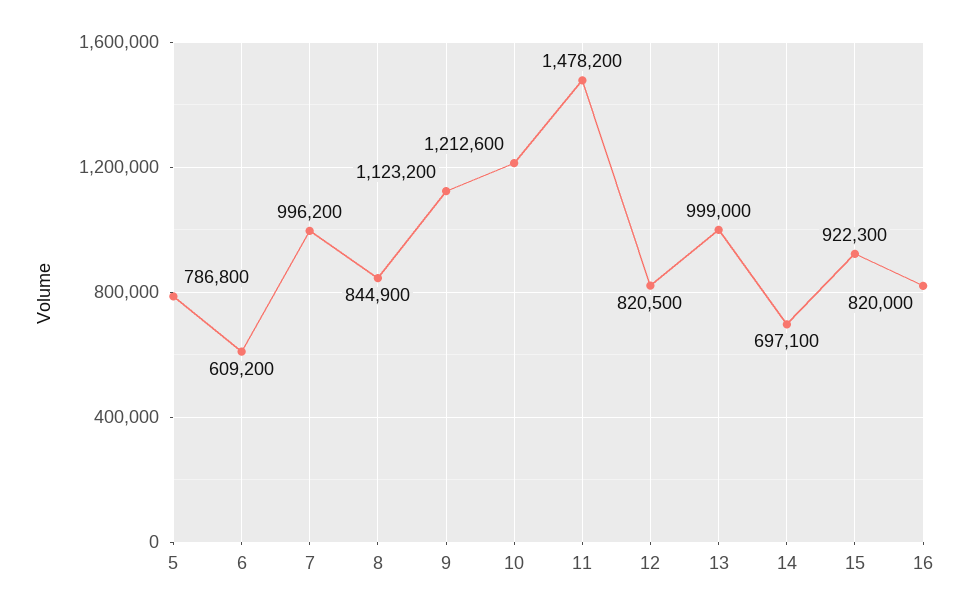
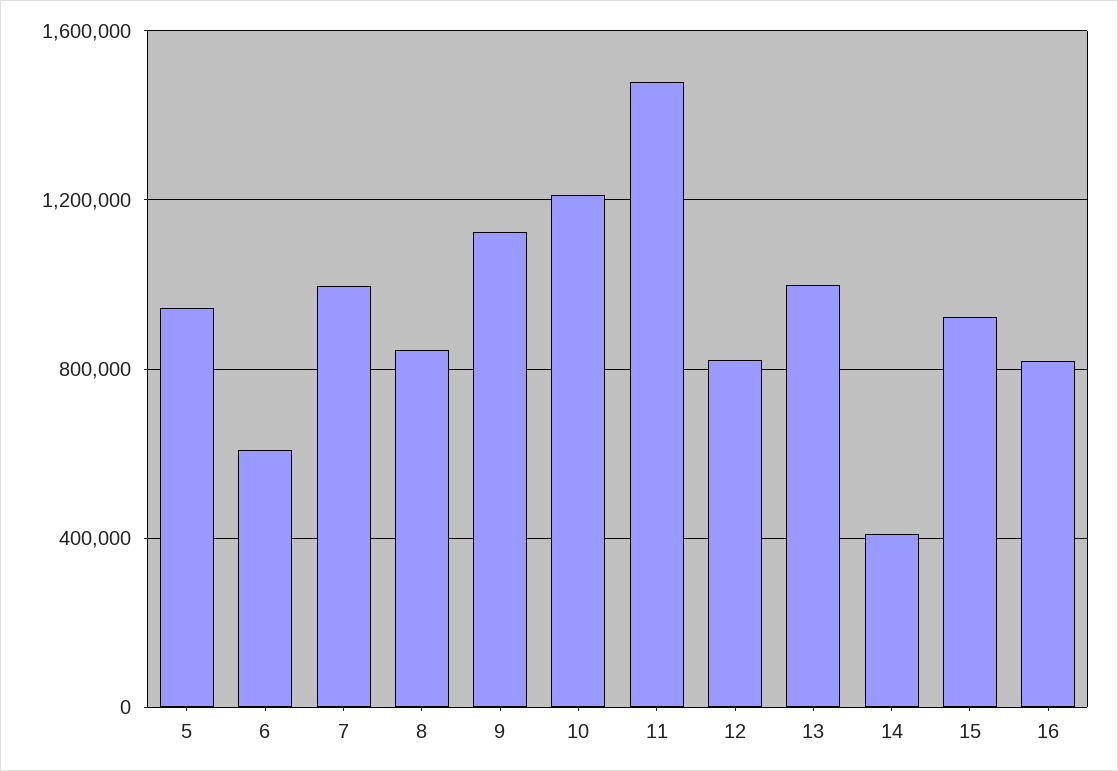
  {
-   "5": 786800,
+   "5": 950000,
    "6": 609200,
    "7": 996200,
    "8": 844900,
    "9": 1123200,
    "10": 1212600,
    "11": 1478200,
    "12": 820500,
    "13": 999000,
-   "14": 697100,
+   "14": 400000,
    "15": 922300,
    "16": 820000
  }

